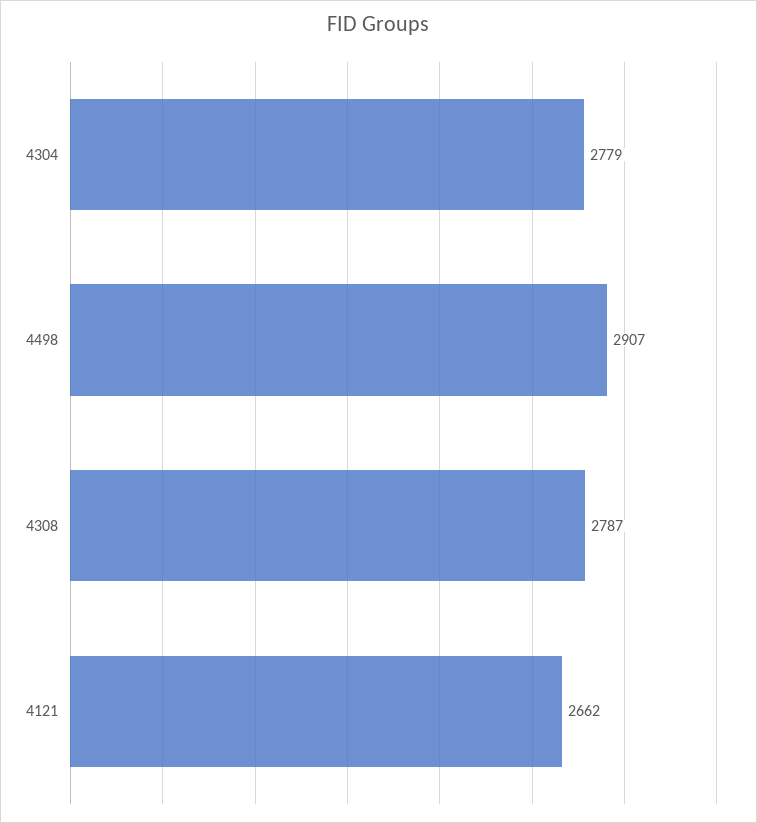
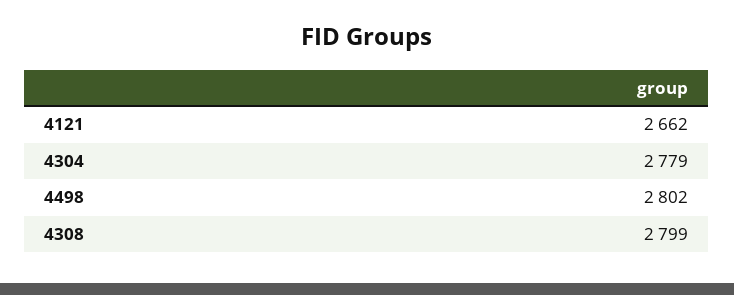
  {
    "4304": 2779,
-   "4498": 2907,
+   "4498": 2802,
-   "4308": 2787,
+   "4308": 2799,
    "4121": 2662
  }

